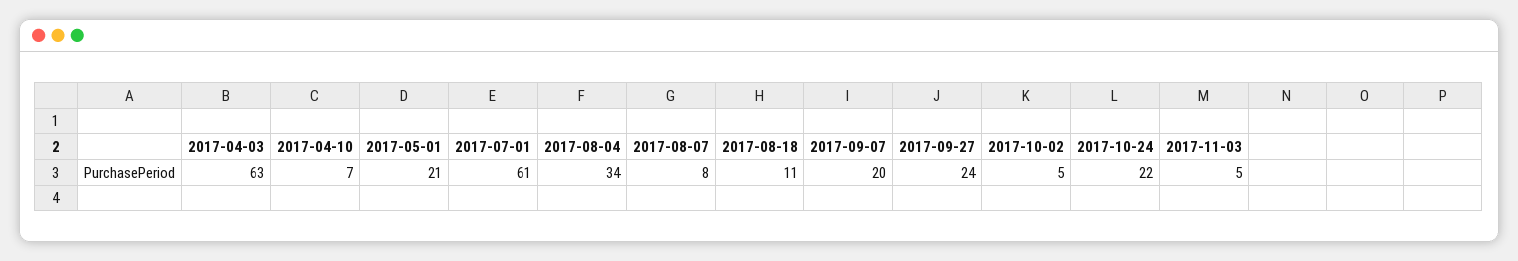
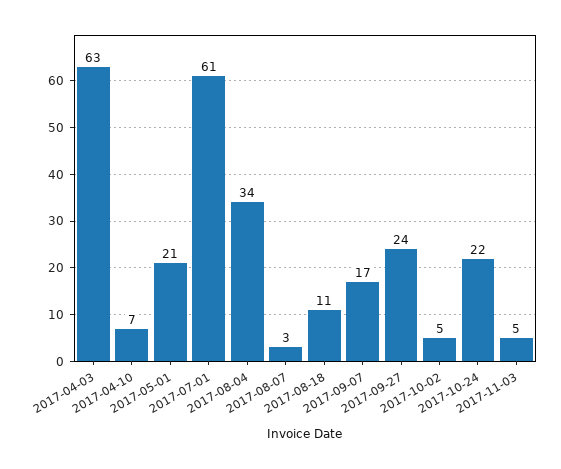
  {
    "2017-04-03": 63,
    "2017-04-10": 7,
    "2017-05-01": 21,
    "2017-07-01": 61,
    "2017-08-04": 34,
-   "2017-08-07": 8,
+   "2017-08-07": 3,
    "2017-08-18": 11,
-   "2017-09-07": 20,
+   "2017-09-07": 17,
    "2017-09-27": 24,
    "2017-10-02": 5,
    "2017-10-24": 22,
    "2017-11-03": 5
  }

